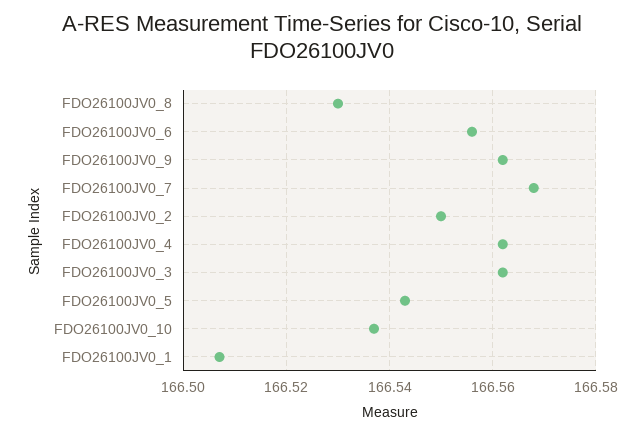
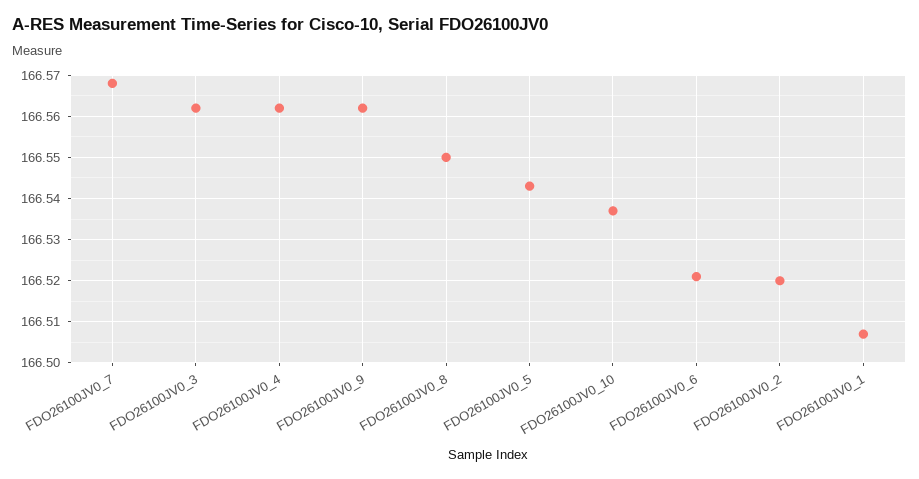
  {
-   "FDO26100JV0_8": 166.53,
+   "FDO26100JV0_8": 166.55,
-   "FDO26100JV0_6": 166.555,
+   "FDO26100JV0_6": 166.52,
    "FDO26100JV0_9": 166.56,
    "FDO26100JV0_7": 166.57,
-   "FDO26100JV0_2": 166.55,
+   "FDO26100JV0_2": 166.52,
    "FDO26100JV0_4": 166.56,
    "FDO26100JV0_3": 166.56,
    "FDO26100JV0_5": 166.545,
    "FDO26100JV0_10": 166.535,
    "FDO26100JV0_1": 166.505
  }

